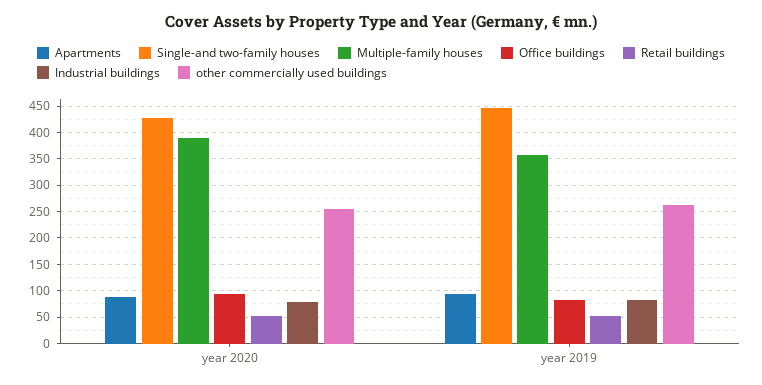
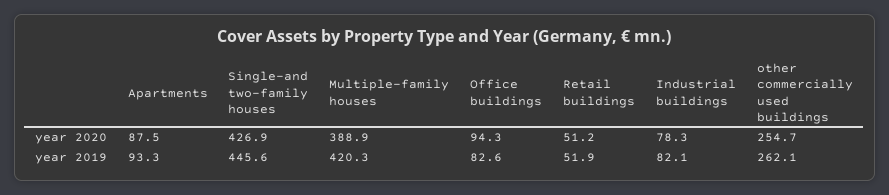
  {
    "Apartments": {
      "year 2020": 87.5,
      "year 2019": 93.3
    },
    "Single-and two-family houses": {
      "year 2020": 426.9,
      "year 2019": 445.6
    },
    "Multiple-family houses": {
      "year 2020": 388.9,
-     "year 2019": 350
+     "year 2019": 420.3
    },
    "Office buildings": {
      "year 2020": 94.3,
      "year 2019": 82.6
    },
    "Retail buildings": {
      "year 2020": 51.2,
      "year 2019": 51.9
    },
    "Industrial buildings": {
      "year 2020": 78.3,
      "year 2019": 82.1
    },
    "other commercially used buildings": {
      "year 2020": 254.7,
      "year 2019": 262.1
    }
  }

